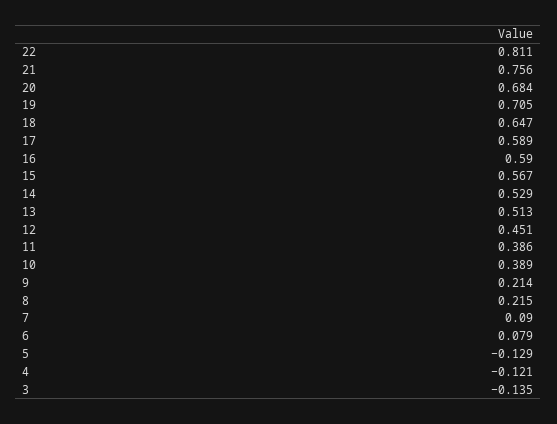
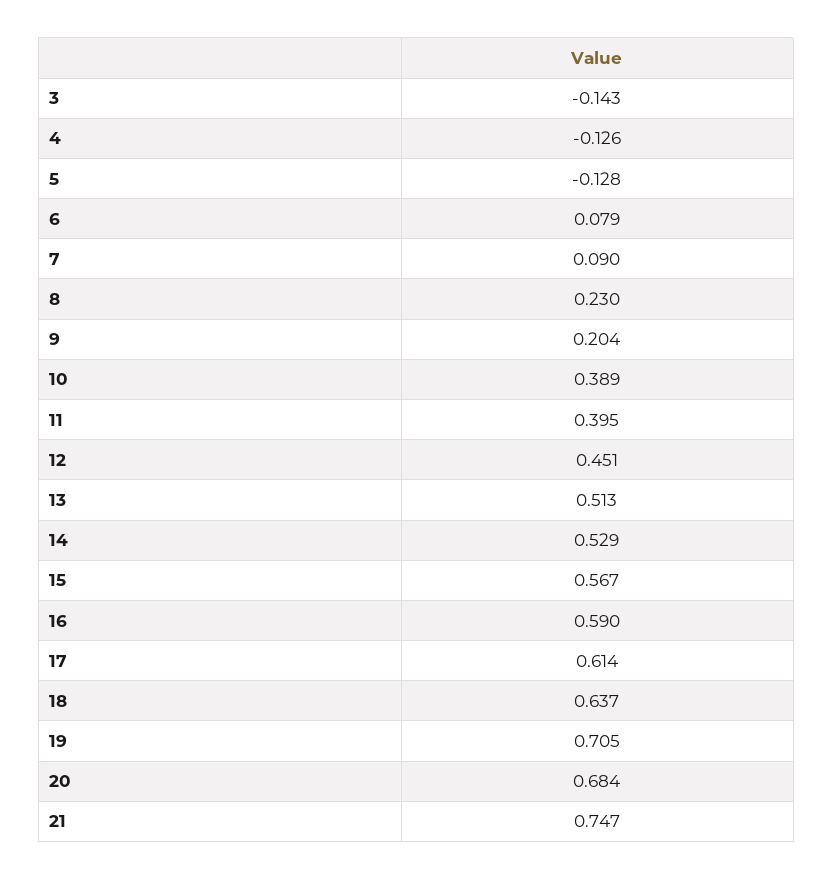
  {
-   "22": 0.811,
-   "21": 0.756,
+   "21": 0.747,
    "20": 0.684,
    "19": 0.705,
-   "18": 0.647,
+   "18": 0.637,
-   "17": 0.589,
+   "17": 0.614,
    "16": 0.59,
    "15": 0.567,
    "14": 0.529,
    "13": 0.513,
    "12": 0.451,
-   "11": 0.386,
+   "11": 0.395,
    "10": 0.389,
-   "9": 0.214,
+   "9": 0.204,
-   "8": 0.215,
+   "8": 0.23,
    "7": 0.09,
    "6": 0.079,
-   "5": -0.129,
+   "5": -0.128,
-   "4": -0.121,
+   "4": -0.126,
-   "3": -0.135
+   "3": -0.143
  }

